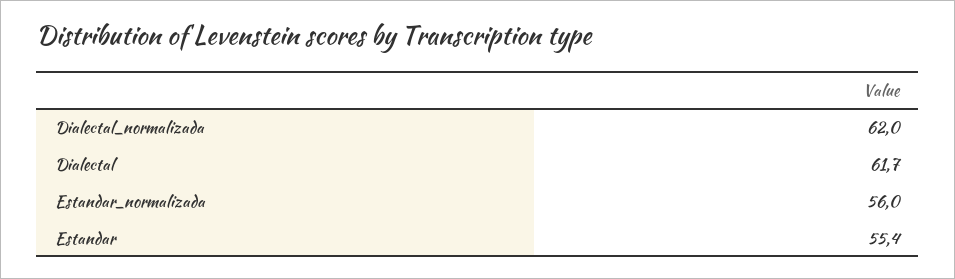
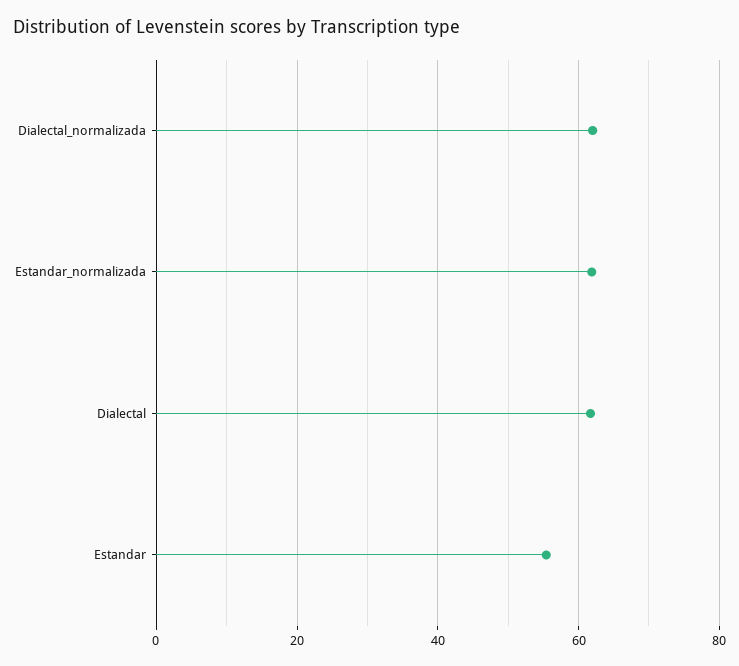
  {
    "Dialectal_normalizada": 62,
    "Dialectal": 61.7,
-   "Estandar_normalizada": 56,
+   "Estandar_normalizada": 62,
    "Estandar": 55.4
  }

